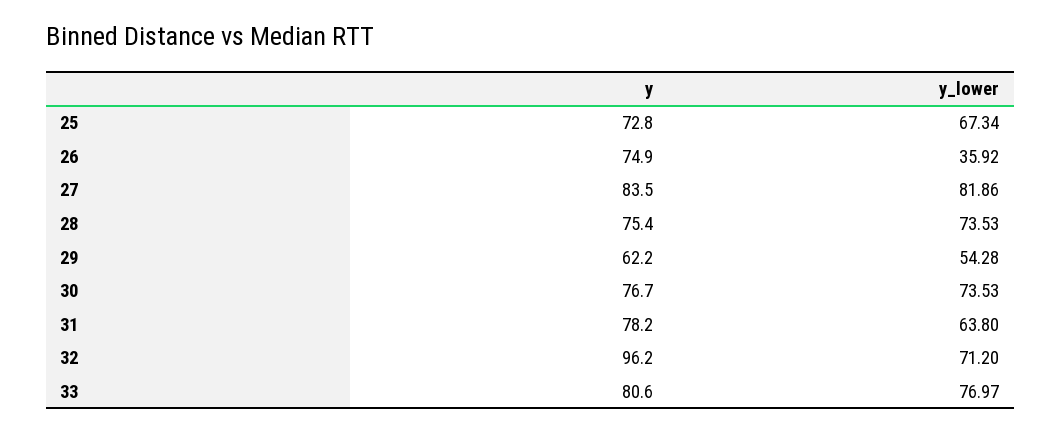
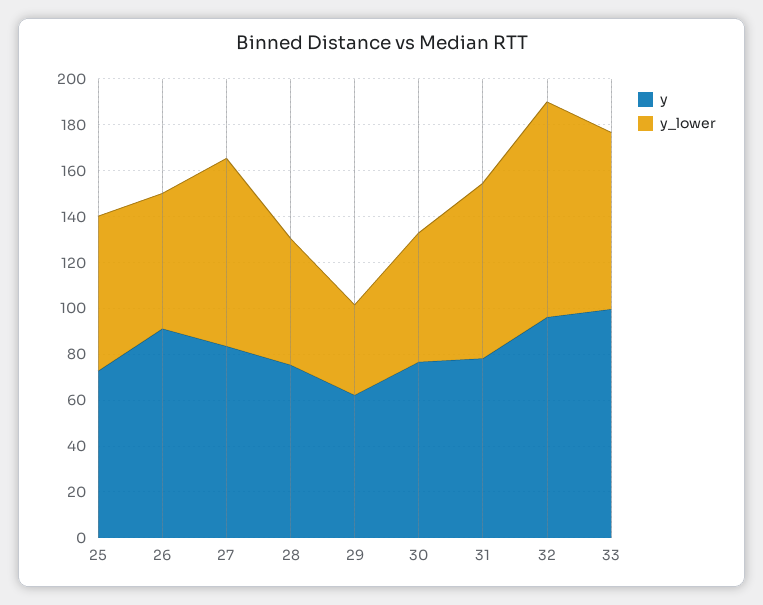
  {
    "y": {
      "25": 72.8,
-     "26": 74.9,
+     "26": 90,
      "27": 83.5,
      "28": 75.4,
      "29": 62.2,
      "30": 76.7,
      "31": 78.2,
      "32": 96.2,
-     "33": 80.6
+     "33": 100
    },
    "y_lower": {
      "25": 67.34,
-     "26": 35.92,
+     "26": 60,
      "27": 81.86,
-     "28": 73.53,
+     "28": 55,
-     "29": 54.28,
+     "29": 40,
-     "30": 73.53,
+     "30": 55,
-     "31": 63.8,
+     "31": 75,
-     "32": 71.2,
+     "32": 95,
      "33": 76.97
    }
  }

